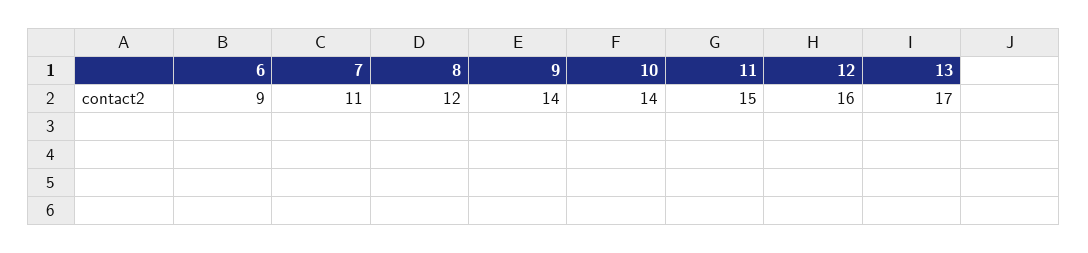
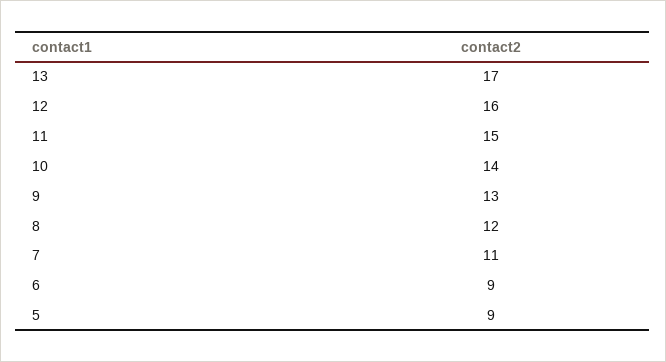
  {
    "6": 9,
    "7": 11,
    "8": 12,
-   "9": 14,
+   "9": 13,
    "10": 14,
    "11": 15,
    "12": 16,
-   "13": 17
+   "13": 17,
+   "5": 9
  }

